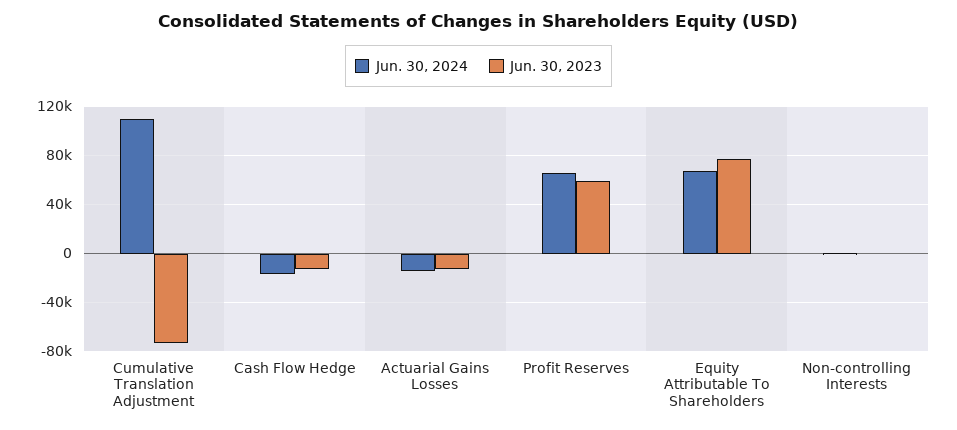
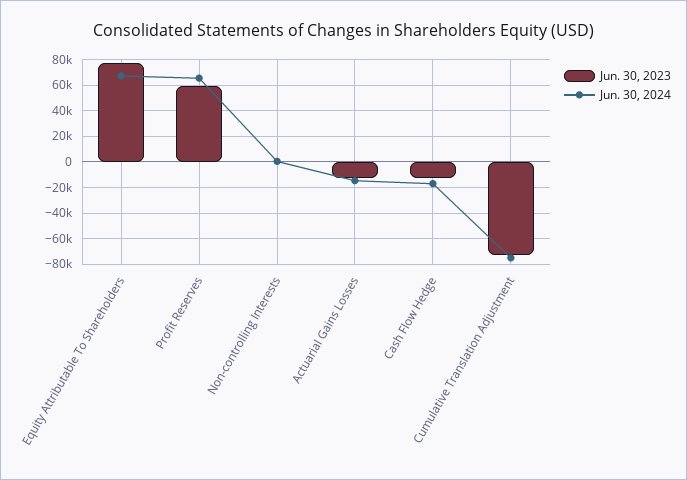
  {
    "Jun. 30, 2024": {
-     "Cumulative Translation Adjustment": 110000,
+     "Cumulative Translation Adjustment": -75000,
      "Cash Flow Hedge": -15000,
      "Actuarial Gains Losses": -15000,
      "Profit Reserves": 65000,
      "Equity Attributable To Shareholders": 65000,
      "Non-controlling Interests": 0
    },
    "Jun. 30, 2023": {
      "Cumulative Translation Adjustment": -75000,
      "Cash Flow Hedge": -15000,
      "Actuarial Gains Losses": -15000,
      "Profit Reserves": 60000,
      "Equity Attributable To Shareholders": 75000,
      "Non-controlling Interests": 0
    }
  }

